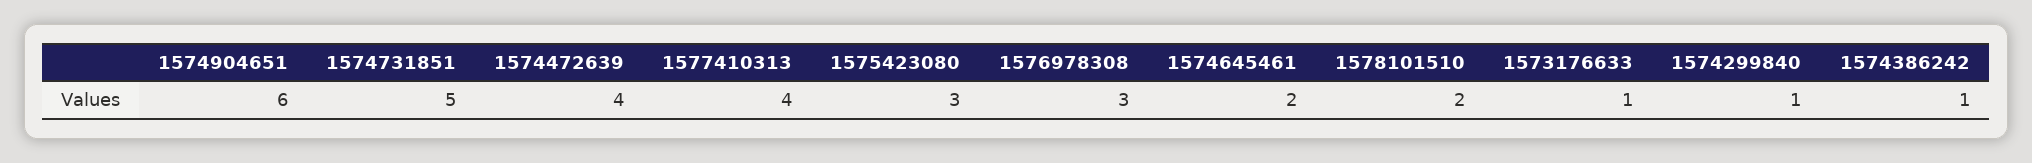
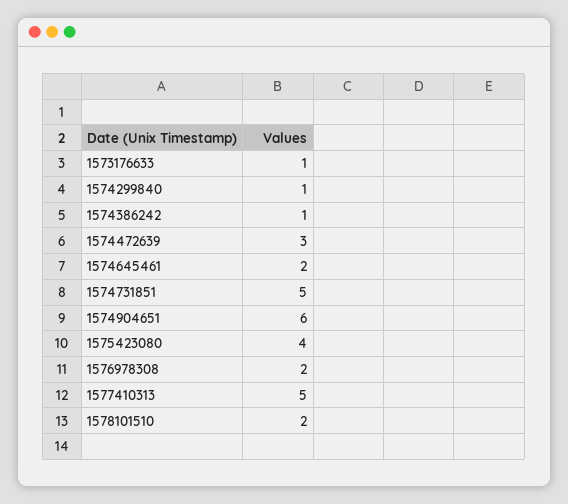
  {
    "1574904651": 6,
    "1574731851": 5,
-   "1574472639": 4,
+   "1574472639": 3,
-   "1577410313": 4,
+   "1577410313": 5,
-   "1575423080": 3,
+   "1575423080": 4,
-   "1576978308": 3,
+   "1576978308": 2,
    "1574645461": 2,
    "1578101510": 2,
    "1573176633": 1,
    "1574299840": 1,
    "1574386242": 1
  }

